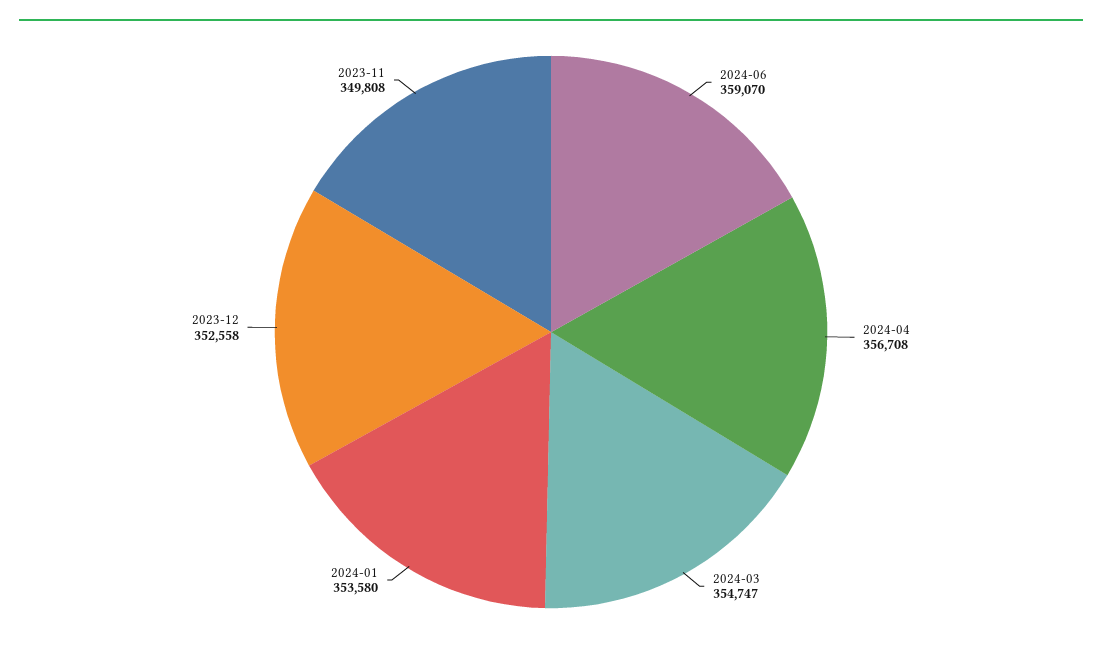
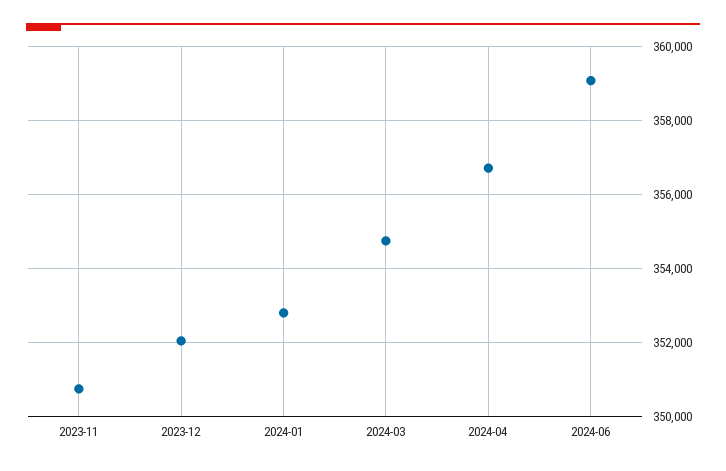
  {
    "2024-06": 359070,
    "2024-04": 356708,
    "2024-03": 354747,
-   "2024-01": 353580,
+   "2024-01": 352800,
-   "2023-12": 352558,
+   "2023-12": 352000,
-   "2023-11": 349808
+   "2023-11": 350800
  }

